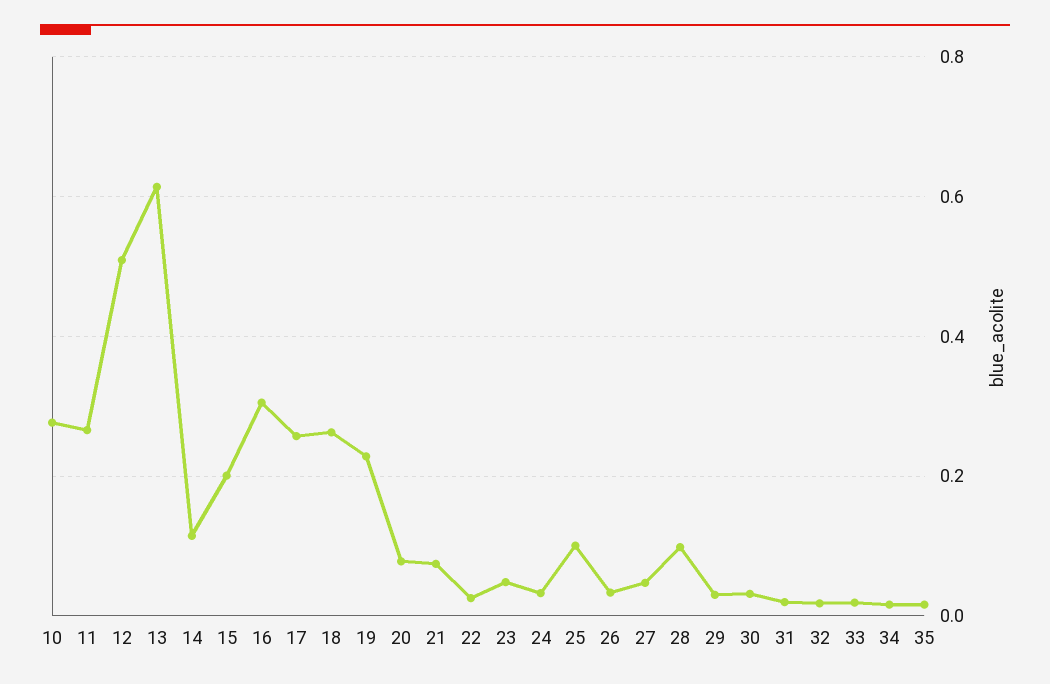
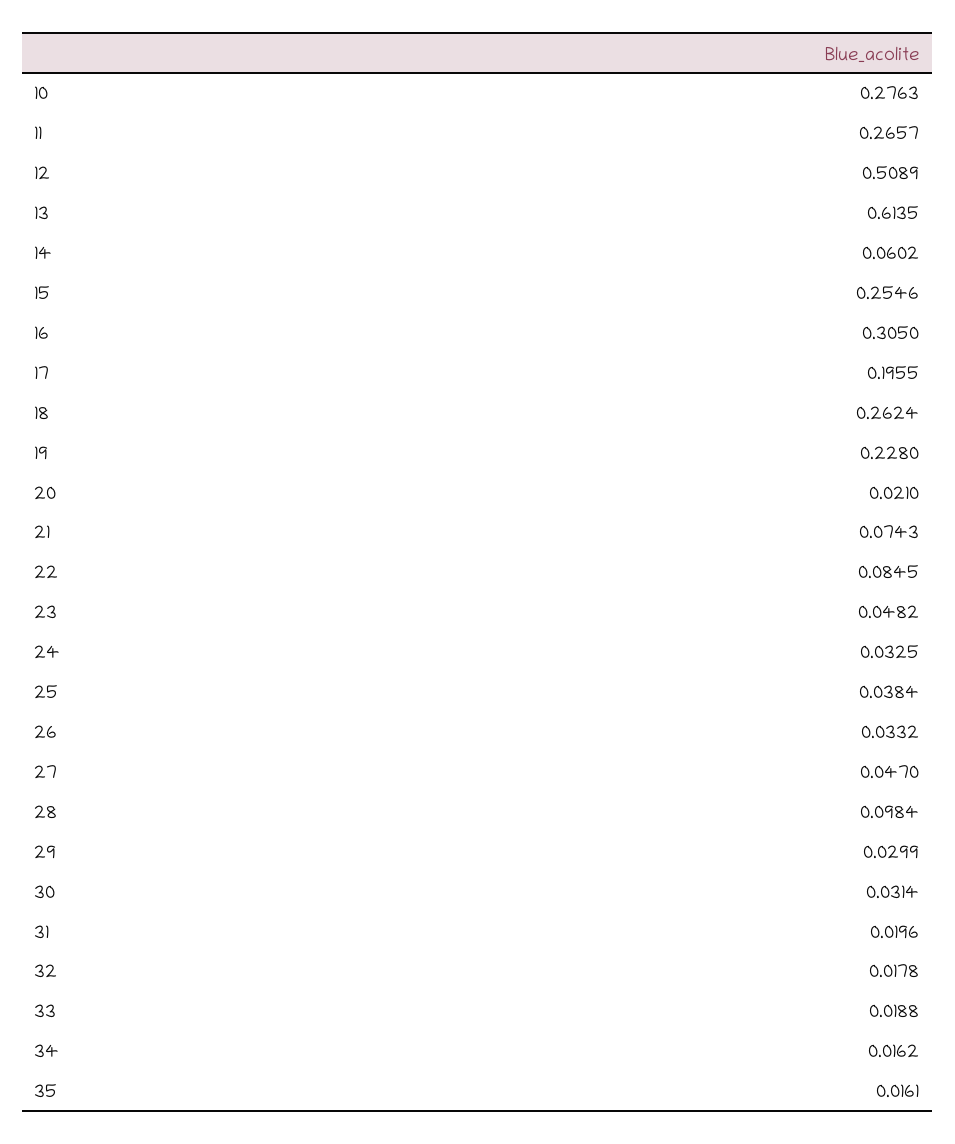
  {
    "10": 0.2763,
    "11": 0.2657,
    "12": 0.5089,
    "13": 0.6135,
-   "14": 0.12,
+   "14": 0.0602,
-   "15": 0.2,
+   "15": 0.2546,
    "16": 0.305,
-   "17": 0.26,
+   "17": 0.1955,
    "18": 0.2624,
    "19": 0.228,
-   "20": 0.08,
+   "20": 0.021,
    "21": 0.0743,
-   "22": 0.02,
+   "22": 0.0845,
    "23": 0.0482,
    "24": 0.0325,
-   "25": 0.1,
+   "25": 0.0384,
    "26": 0.0332,
    "27": 0.047,
    "28": 0.0984,
    "29": 0.0299,
    "30": 0.0314,
    "31": 0.0196,
    "32": 0.0178,
    "33": 0.0188,
    "34": 0.0162,
    "35": 0.0161
  }

